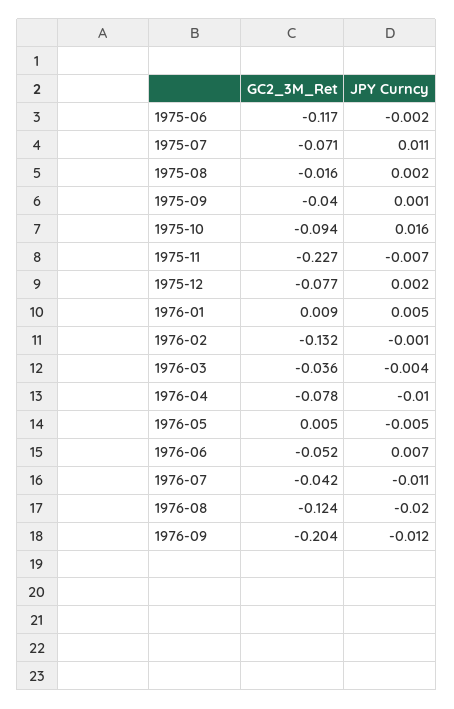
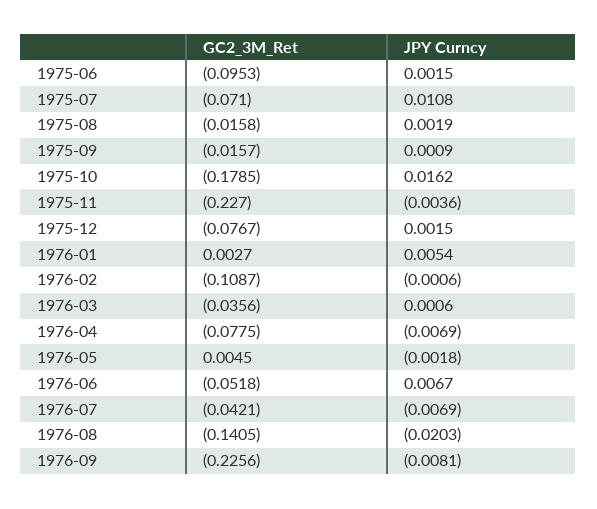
  {
    "GC2_3M_Ret": {
-     "1975-06": -0.117,
+     "1975-06": -0.0953,
      "1975-07": -0.071,
      "1975-08": -0.0158,
-     "1975-09": -0.04,
+     "1975-09": -0.0157,
-     "1975-10": -0.094,
+     "1975-10": -0.1785,
      "1975-11": -0.227,
      "1975-12": -0.0767,
-     "1976-01": 0.009,
+     "1976-01": 0.0027,
-     "1976-02": -0.132,
+     "1976-02": -0.1087,
      "1976-03": -0.0356,
      "1976-04": -0.0775,
      "1976-05": 0.0045,
      "1976-06": -0.0518,
      "1976-07": -0.0421,
-     "1976-08": -0.124,
+     "1976-08": -0.1405,
-     "1976-09": -0.204
+     "1976-09": -0.2256
    },
    "JPY Curncy": {
-     "1975-06": -0.002,
+     "1975-06": 0.0015,
      "1975-07": 0.0108,
      "1975-08": 0.0019,
      "1975-09": 0.0009,
      "1975-10": 0.0162,
-     "1975-11": -0.007,
+     "1975-11": -0.0036,
      "1975-12": 0.0015,
      "1976-01": 0.0054,
      "1976-02": -0.0006,
-     "1976-03": -0.004,
+     "1976-03": 0.0006,
-     "1976-04": -0.01,
+     "1976-04": -0.0069,
-     "1976-05": -0.005,
+     "1976-05": -0.0018,
      "1976-06": 0.0067,
-     "1976-07": -0.011,
+     "1976-07": -0.0069,
      "1976-08": -0.0203,
-     "1976-09": -0.012
+     "1976-09": -0.0081
    }
  }

